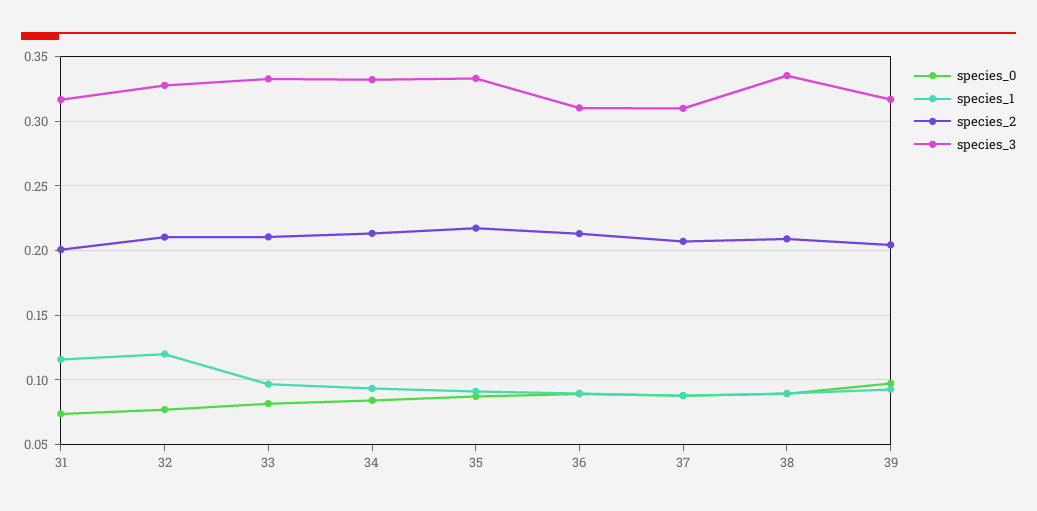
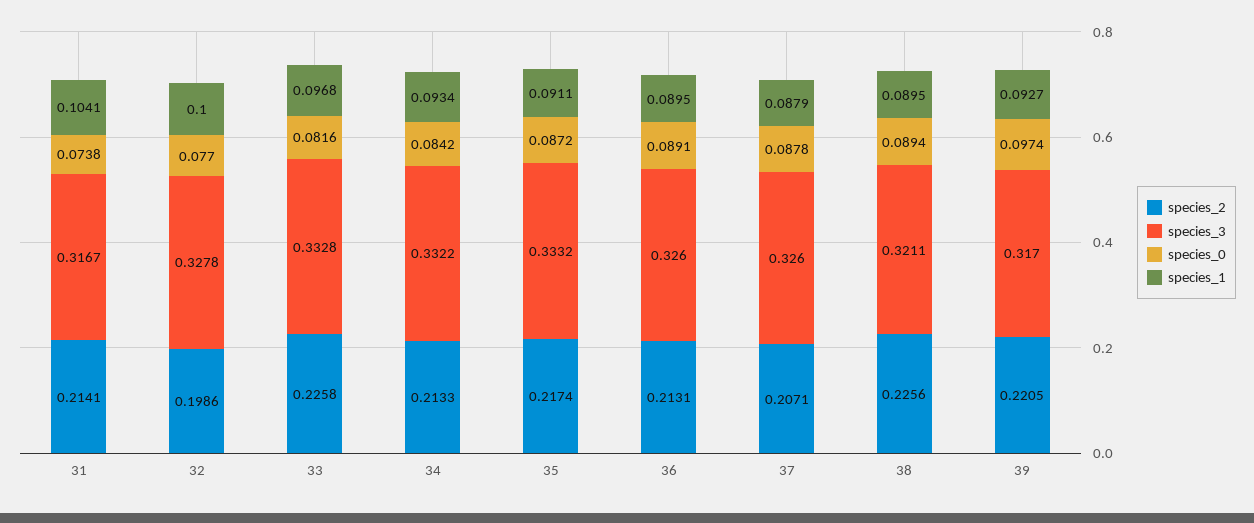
  {
    "species_0": {
      "31": 0.0738,
      "32": 0.077,
      "33": 0.0816,
      "34": 0.0842,
      "35": 0.0872,
      "36": 0.0891,
      "37": 0.0878,
      "38": 0.0894,
      "39": 0.0974
    },
    "species_1": {
-     "31": 0.115,
+     "31": 0.1041,
-     "32": 0.12,
+     "32": 0.1,
      "33": 0.0968,
      "34": 0.0934,
      "35": 0.0911,
      "36": 0.0895,
      "37": 0.0879,
      "38": 0.0895,
      "39": 0.0927
    },
    "species_2": {
-     "31": 0.2,
+     "31": 0.2141,
-     "32": 0.21,
+     "32": 0.1986,
-     "33": 0.21,
+     "33": 0.2258,
      "34": 0.2133,
      "35": 0.2174,
      "36": 0.2131,
      "37": 0.2071,
-     "38": 0.21,
+     "38": 0.2256,
-     "39": 0.205
+     "39": 0.2205
    },
    "species_3": {
      "31": 0.3167,
      "32": 0.3278,
      "33": 0.3328,
      "34": 0.3322,
      "35": 0.3332,
-     "36": 0.31,
+     "36": 0.326,
-     "37": 0.31,
+     "37": 0.326,
-     "38": 0.335,
+     "38": 0.3211,
      "39": 0.317
    }
  }

